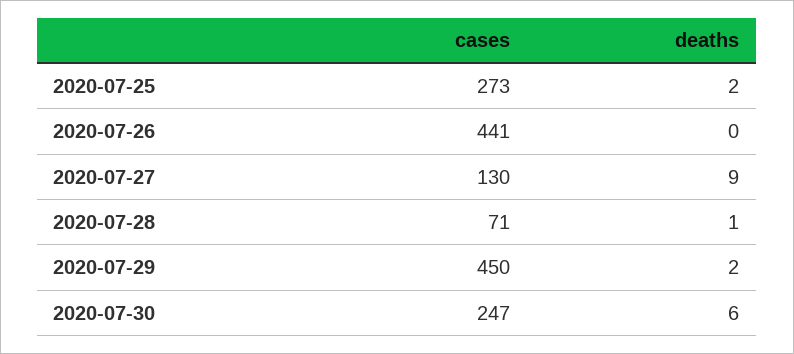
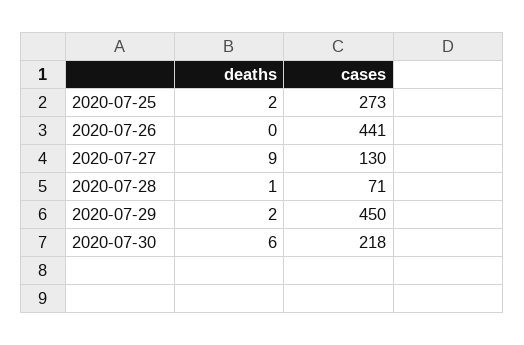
  {
    "cases": {
      "2020-07-25": 273,
      "2020-07-26": 441,
      "2020-07-27": 130,
      "2020-07-28": 71,
      "2020-07-29": 450,
-     "2020-07-30": 247
+     "2020-07-30": 218
    },
    "deaths": {
      "2020-07-25": 2,
      "2020-07-26": 0,
      "2020-07-27": 9,
      "2020-07-28": 1,
      "2020-07-29": 2,
      "2020-07-30": 6
    }
  }

